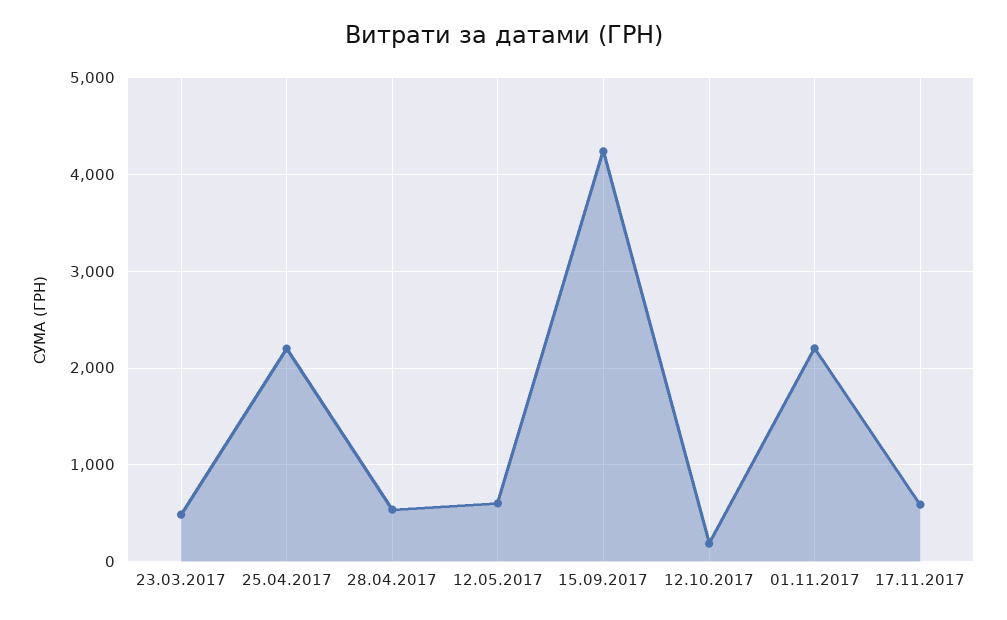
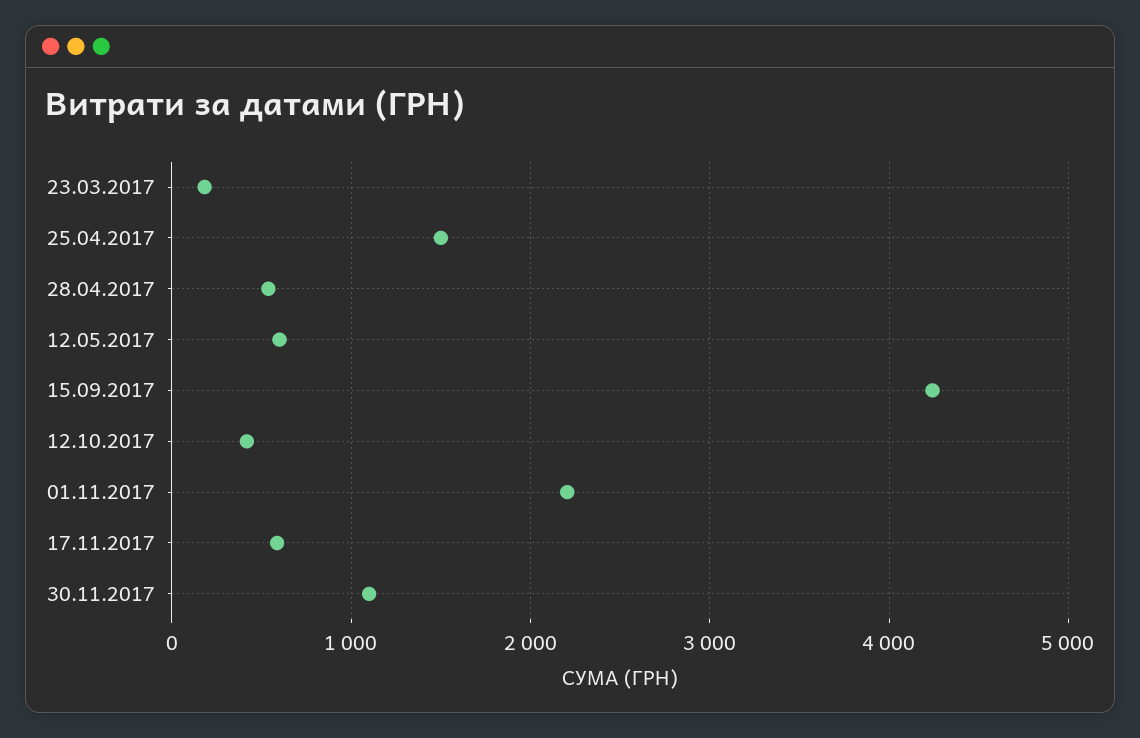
  {
-   "23.03.2017": 500,
+   "23.03.2017": 200,
-   "25.04.2017": 2200,
+   "25.04.2017": 1500,
    "28.04.2017": 500,
    "12.05.2017": 600,
    "15.09.2017": 4200,
-   "12.10.2017": 200,
+   "12.10.2017": 400,
    "01.11.2017": 2200,
-   "17.11.2017": 600
+   "17.11.2017": 600,
+   "30.11.2017": 1100
  }

